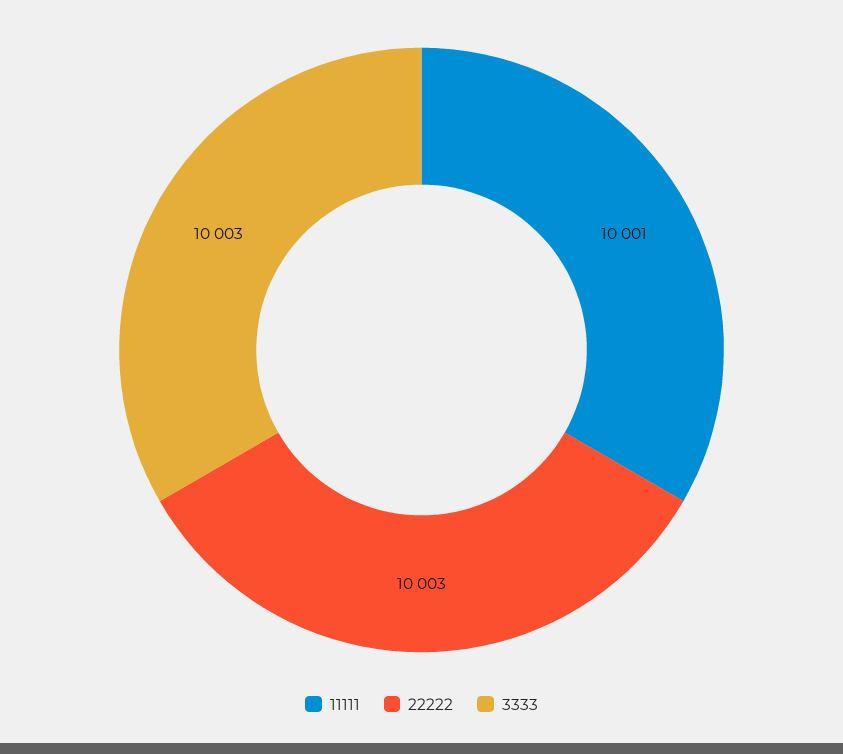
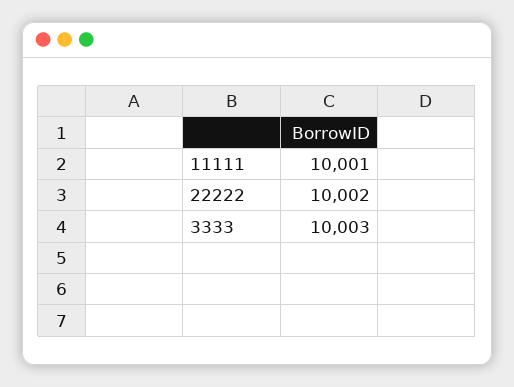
  {
    "11111": 10001,
-   "22222": 10003,
+   "22222": 10002,
    "3333": 10003
  }

